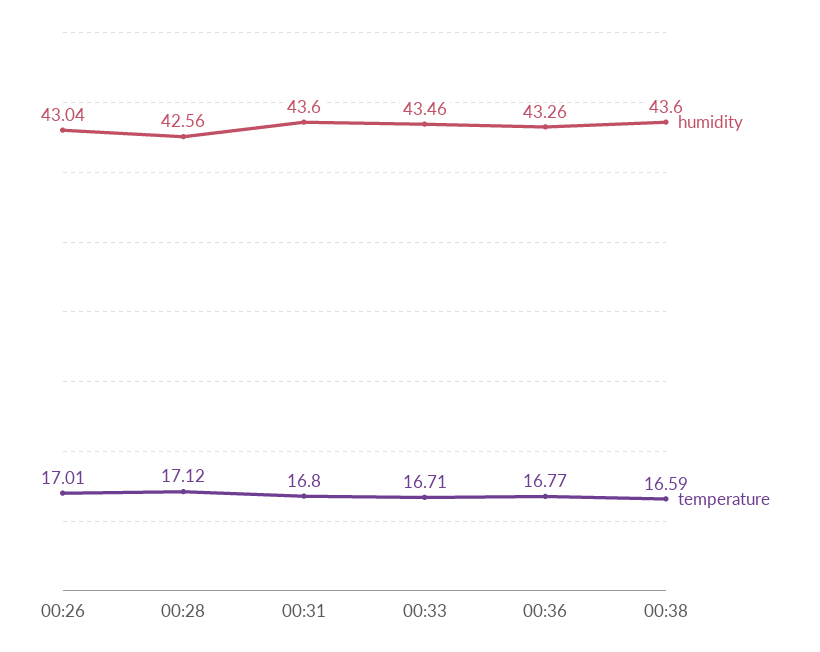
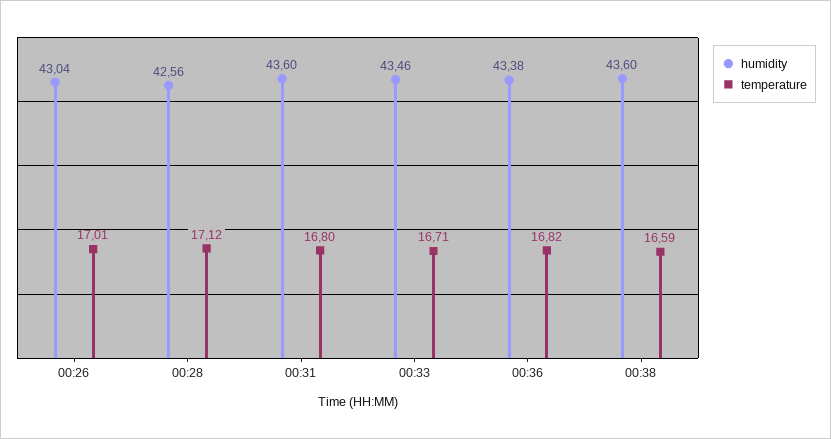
  {
    "humidity": {
      "00:26": 43.04,
      "00:28": 42.56,
      "00:31": 43.6,
      "00:33": 43.46,
-     "00:36": 43.26,
+     "00:36": 43.38,
      "00:38": 43.6
    },
    "temperature": {
      "00:26": 17.01,
      "00:28": 17.12,
      "00:31": 16.8,
      "00:33": 16.71,
-     "00:36": 16.77,
+     "00:36": 16.82,
      "00:38": 16.59
    }
  }

